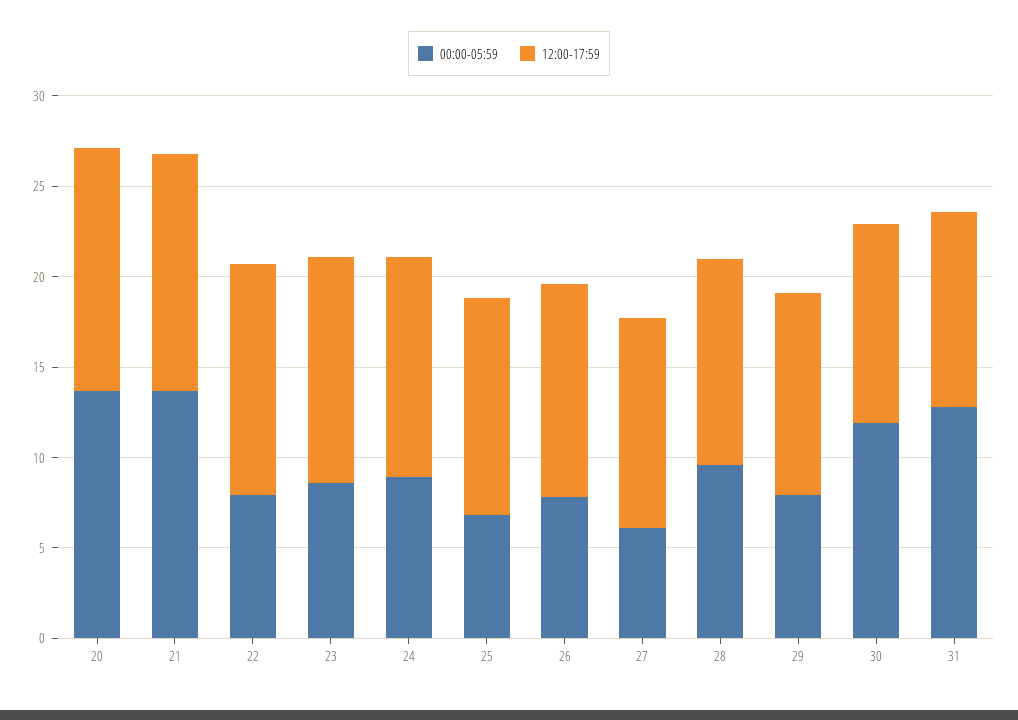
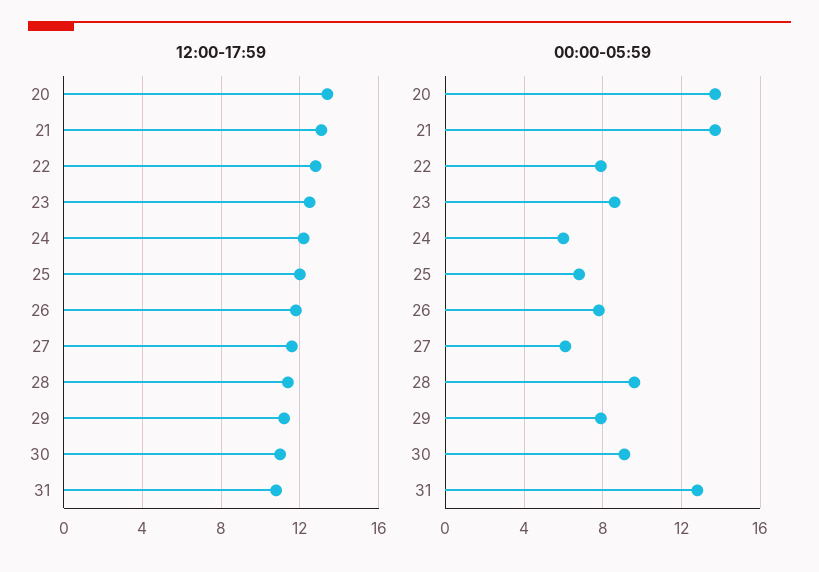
  {
    "00:00-05:59": {
      "20": 13.5,
      "21": 13.5,
      "22": 8,
      "23": 8.5,
-     "24": 9,
+     "24": 6,
      "25": 7,
      "26": 8,
      "27": 6,
      "28": 9.5,
      "29": 8,
-     "30": 12,
+     "30": 9,
      "31": 13
    },
    "12:00-17:59": {
      "20": 13.5,
      "21": 13,
      "22": 13,
      "23": 12.5,
      "24": 12,
      "25": 12,
      "26": 12,
      "27": 11.5,
      "28": 11.5,
      "29": 11,
      "30": 11,
      "31": 11
    }
  }

